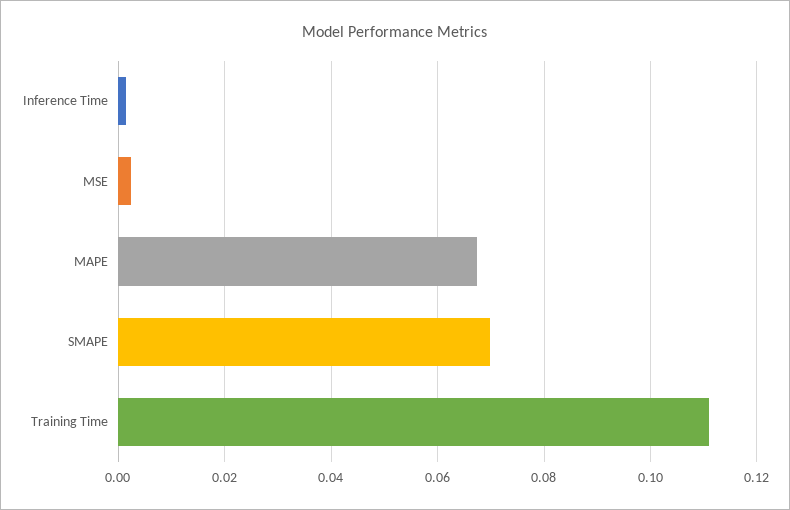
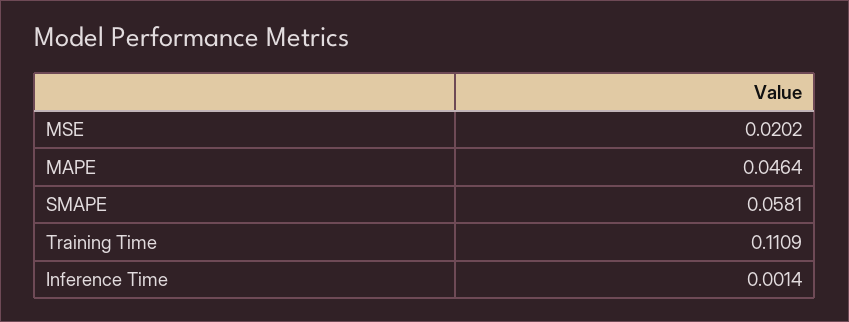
  {
    "Inference Time": 0.0014,
-   "MSE": 0.002,
+   "MSE": 0.0202,
-   "MAPE": 0.068,
+   "MAPE": 0.0464,
-   "SMAPE": 0.07,
+   "SMAPE": 0.0581,
    "Training Time": 0.1109
  }

